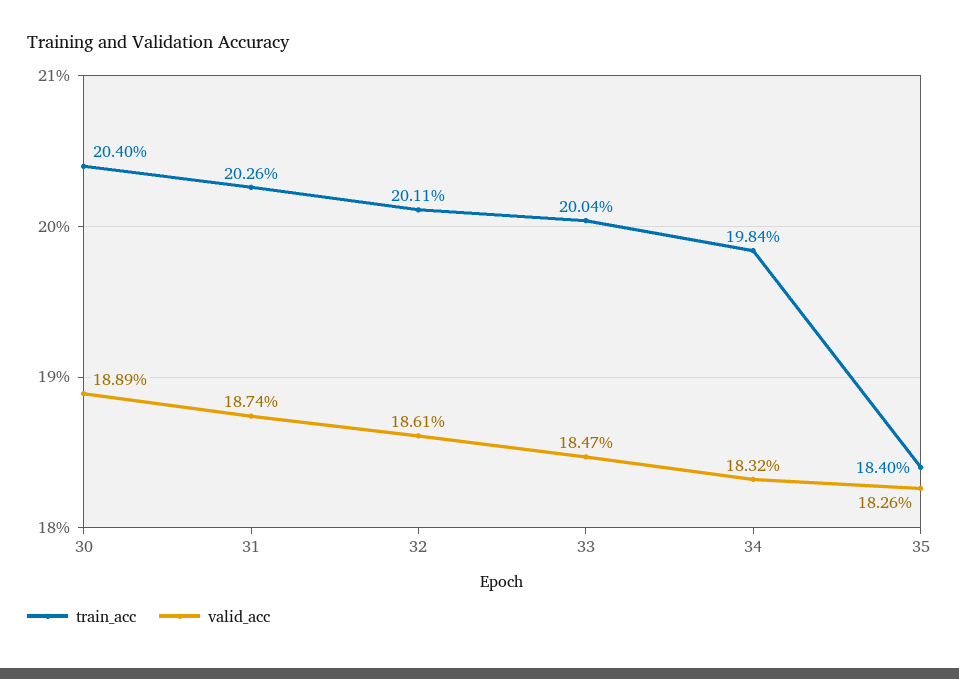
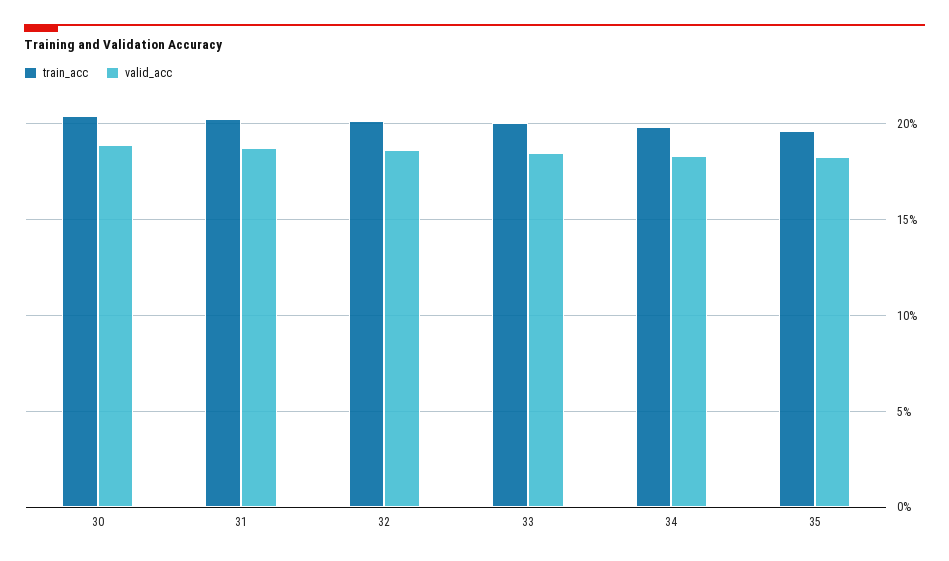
  {
    "train_acc": {
      "30": 20.4,
      "31": 20.26,
      "32": 20.11,
      "33": 20.04,
      "34": 19.84,
-     "35": 18.4
+     "35": 19.5
    },
    "valid_acc": {
      "30": 18.89,
      "31": 18.74,
      "32": 18.61,
      "33": 18.47,
      "34": 18.32,
      "35": 18.26
    }
  }

